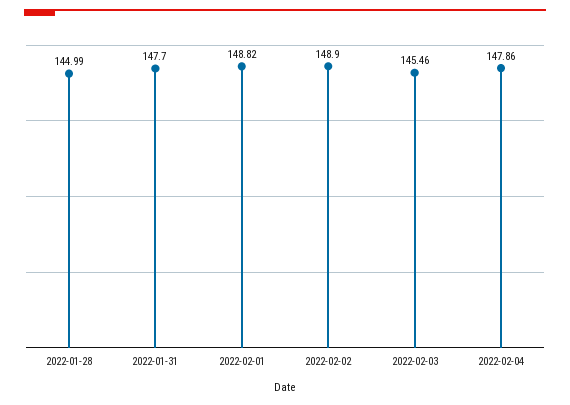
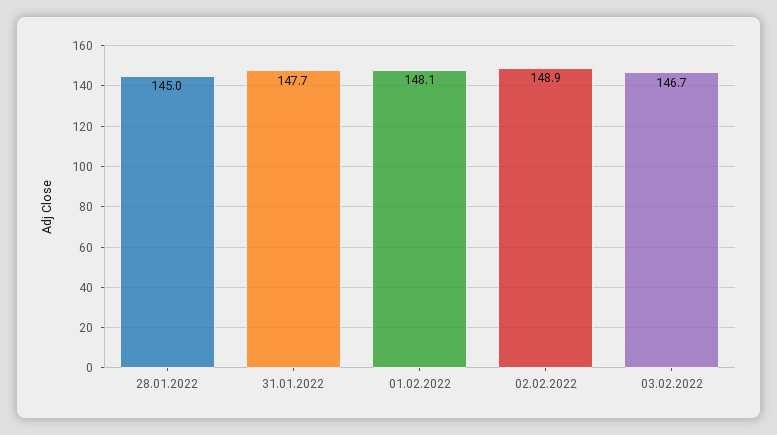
  {
    "2022-01-28": 144.99,
    "2022-01-31": 147.7,
-   "2022-02-01": 148.82,
+   "2022-02-01": 148.1,
    "2022-02-02": 148.9,
-   "2022-02-03": 145.46,
+   "2022-02-03": 146.7
-   "2022-02-04": 147.86
  }

